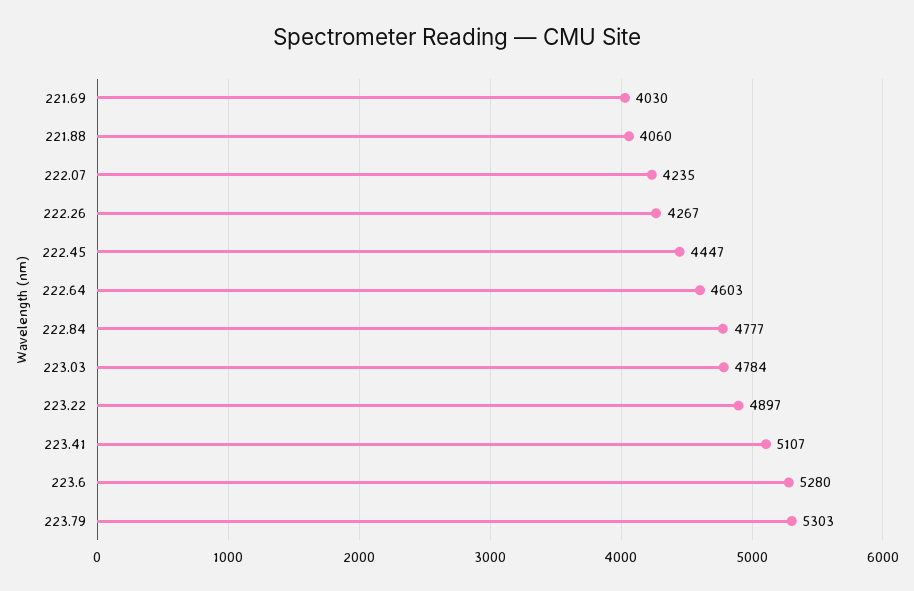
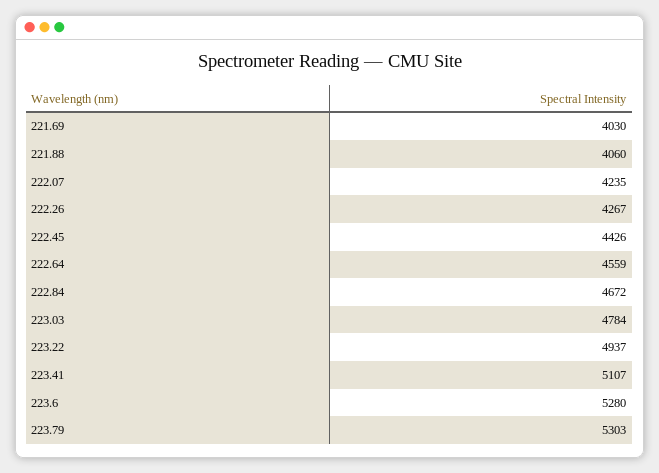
  {
    "221.69": 4030,
    "221.88": 4060,
    "222.07": 4235,
    "222.26": 4267,
-   "222.45": 4447,
+   "222.45": 4426,
-   "222.64": 4603,
+   "222.64": 4559,
-   "222.84": 4777,
+   "222.84": 4672,
    "223.03": 4784,
-   "223.22": 4897,
+   "223.22": 4937,
    "223.41": 5107,
    "223.6": 5280,
    "223.79": 5303
  }

